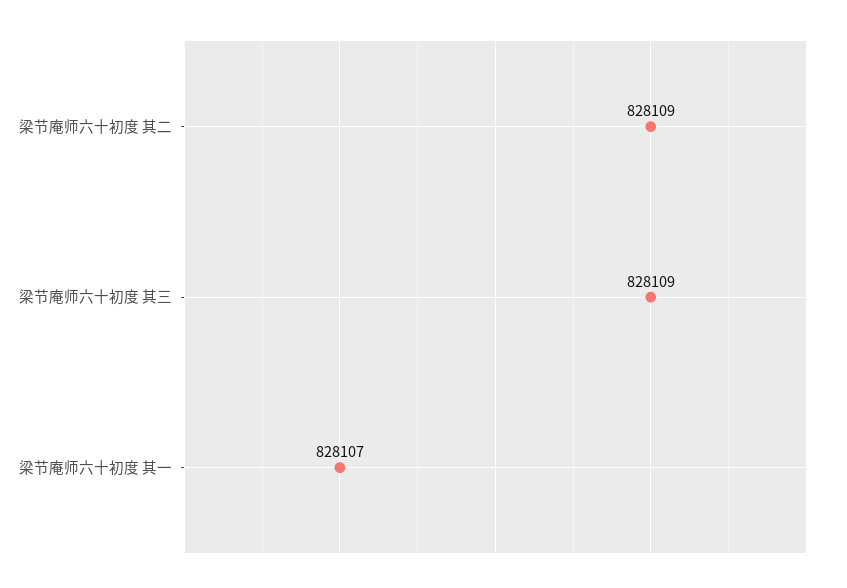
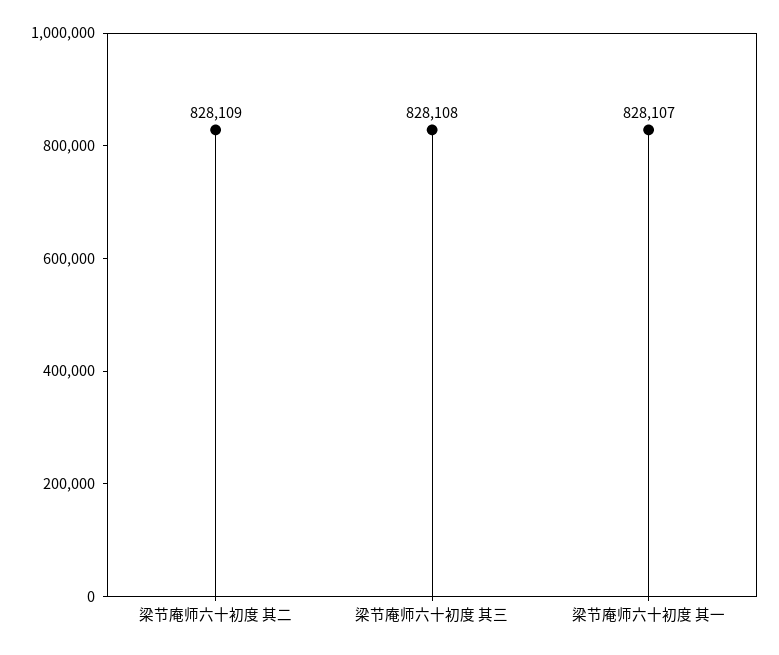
  {
    "梁节庵师六十初度 其二": 828109,
-   "梁节庵师六十初度 其三": 828109,
+   "梁节庵师六十初度 其三": 828108,
    "梁节庵师六十初度 其一": 828107
  }

